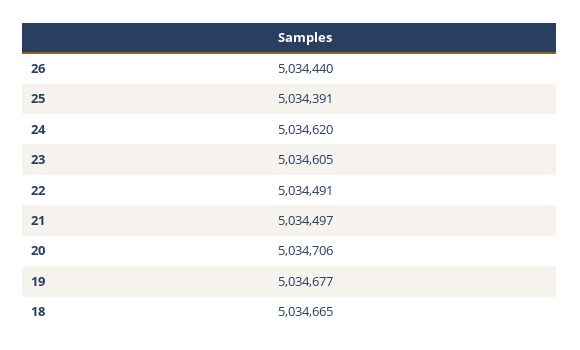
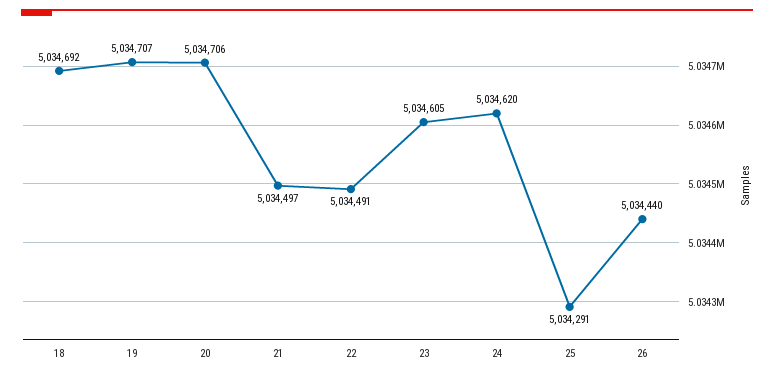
  {
    "26": 5034440,
-   "25": 5034391,
+   "25": 5034291,
    "24": 5034620,
    "23": 5034605,
    "22": 5034491,
    "21": 5034497,
    "20": 5034706,
-   "19": 5034677,
+   "19": 5034707,
-   "18": 5034665
+   "18": 5034692
  }

